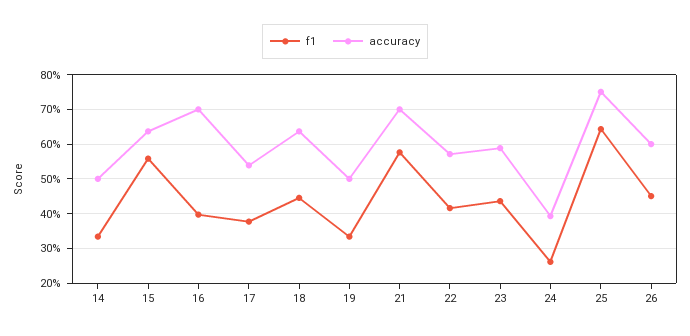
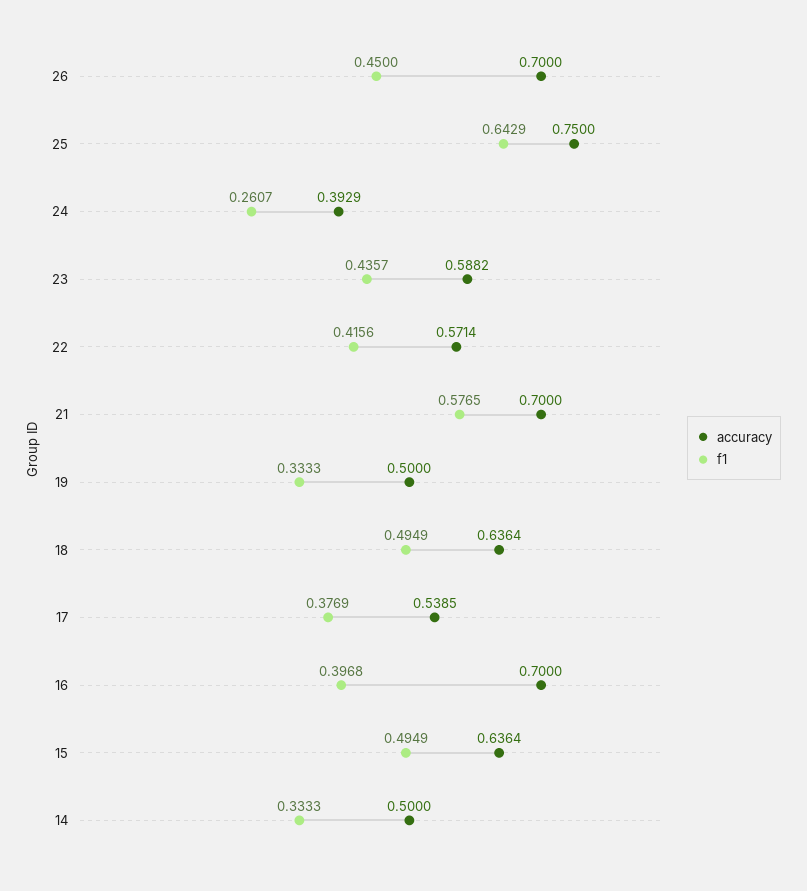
  {
    "f1": {
      "14": 0.3333,
-     "15": 0.56,
+     "15": 0.4949,
      "16": 0.3968,
      "17": 0.3769,
-     "18": 0.44,
+     "18": 0.4949,
      "19": 0.3333,
      "21": 0.5765,
      "22": 0.4156,
      "23": 0.4357,
      "24": 0.2607,
      "25": 0.6429,
      "26": 0.45
    },
    "accuracy": {
      "14": 0.5,
      "15": 0.6364,
      "16": 0.7,
      "17": 0.5385,
      "18": 0.6364,
      "19": 0.5,
      "21": 0.7,
      "22": 0.5714,
      "23": 0.5882,
      "24": 0.3929,
      "25": 0.75,
-     "26": 0.6
+     "26": 0.7
    }
  }

